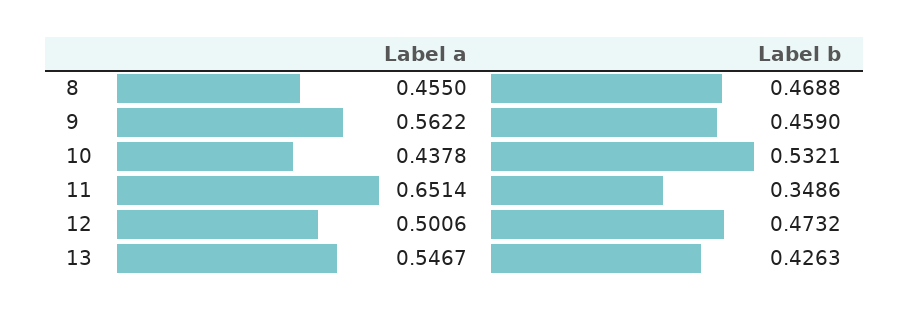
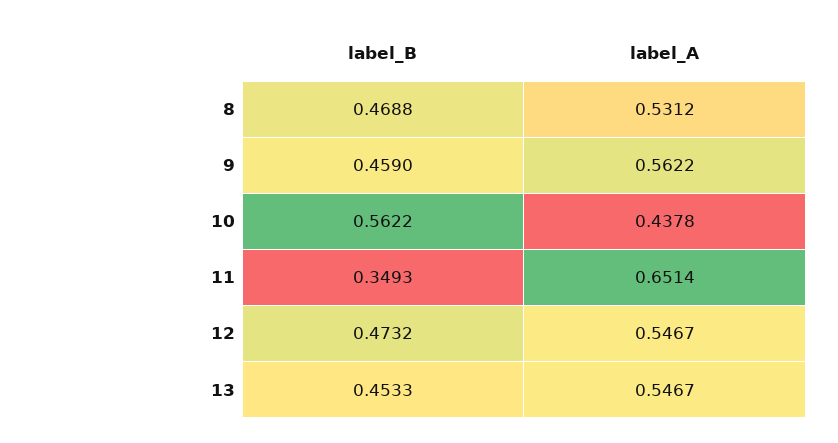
  {
    "Label a": {
-     "8": 0.455,
+     "8": 0.5312,
      "9": 0.5622,
      "10": 0.4378,
      "11": 0.6514,
-     "12": 0.5006,
+     "12": 0.5467,
      "13": 0.5467
    },
    "Label b": {
      "8": 0.4688,
      "9": 0.459,
-     "10": 0.5321,
+     "10": 0.5622,
-     "11": 0.3486,
+     "11": 0.3493,
      "12": 0.4732,
-     "13": 0.4263
+     "13": 0.4533
    }
  }

